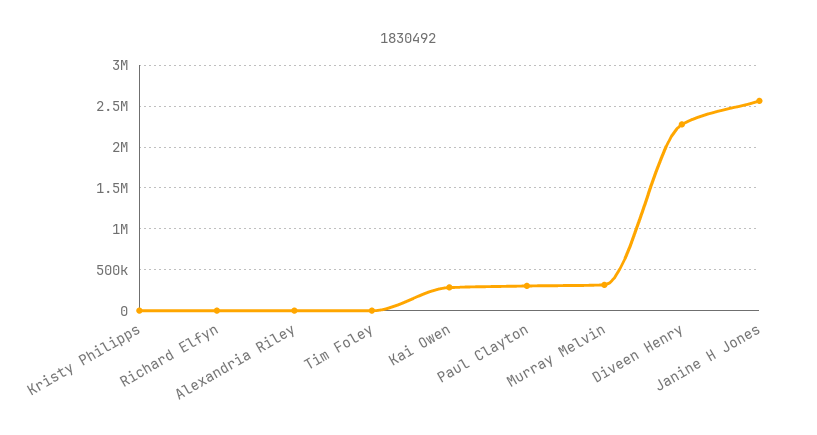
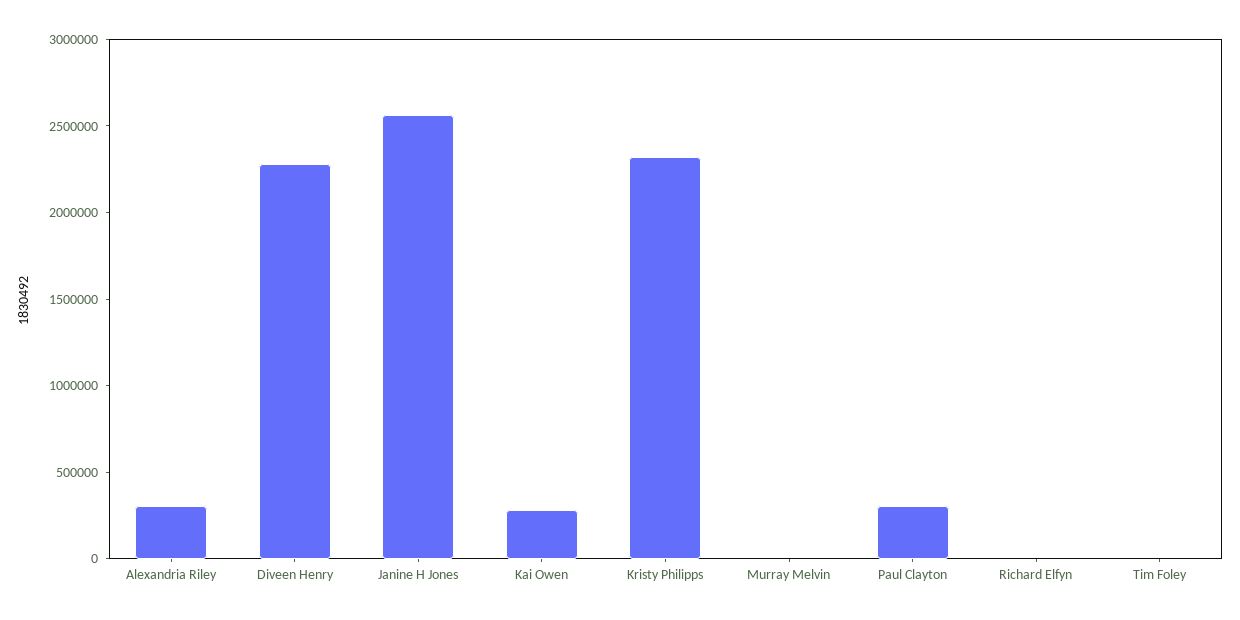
  {
-   "Kristy Philipps": 0,
+   "Kristy Philipps": 2300000,
    "Richard Elfyn": 0,
-   "Alexandria Riley": 0,
+   "Alexandria Riley": 300000,
    "Tim Foley": 0,
    "Kai Owen": 300000,
    "Paul Clayton": 300000,
-   "Murray Melvin": 300000,
+   "Murray Melvin": 0,
    "Diveen Henry": 2300000,
    "Janine H Jones": 2600000
  }

